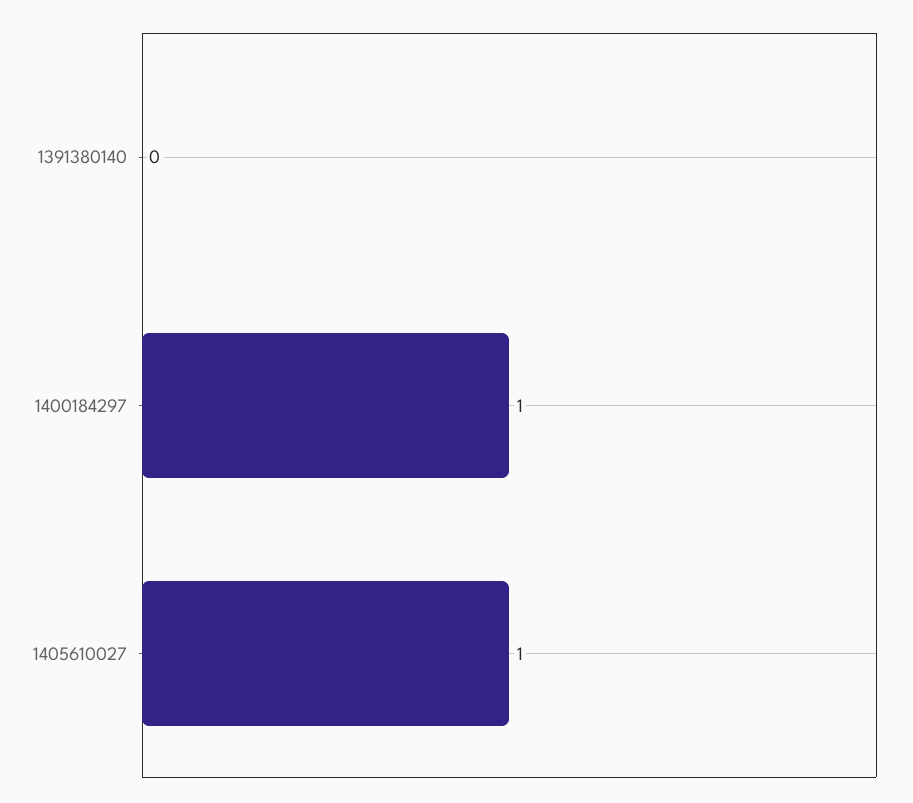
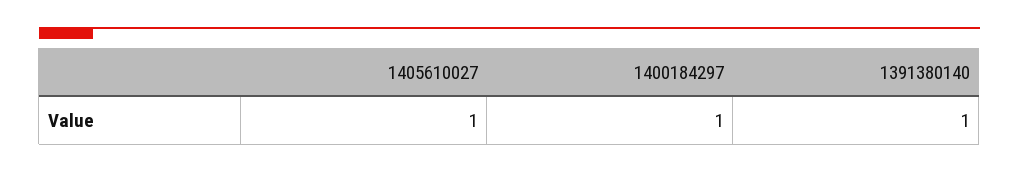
  {
-   "1391380140": 0,
+   "1391380140": 1,
    "1400184297": 1,
    "1405610027": 1
  }

